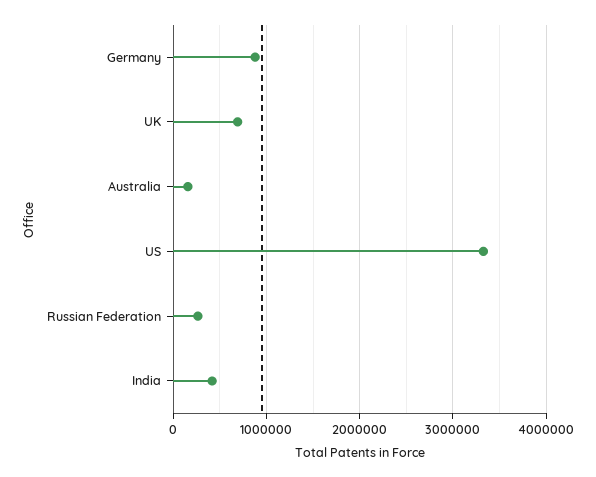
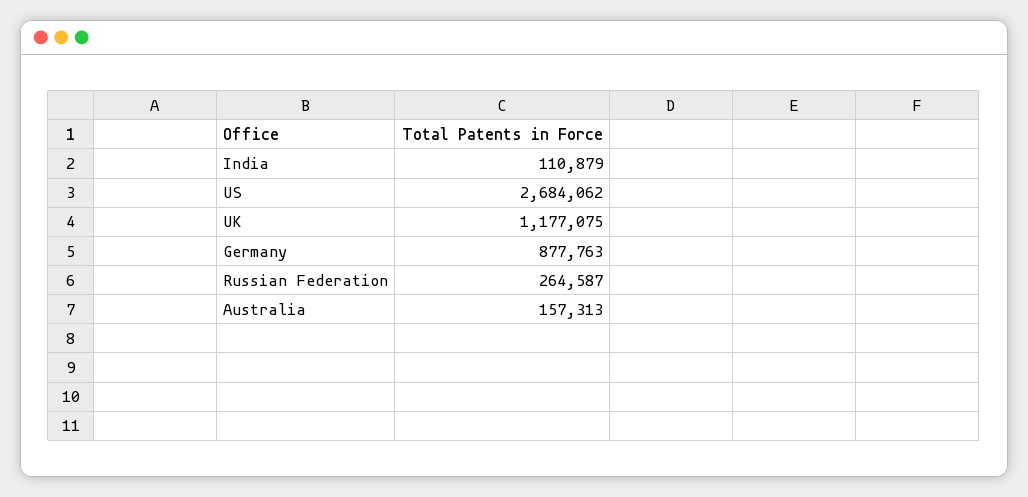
  {
    "Germany": 877763,
-   "UK": 700000,
+   "UK": 1177075,
    "Australia": 157313,
-   "US": 3300000,
+   "US": 2684062,
    "Russian Federation": 264587,
-   "India": 400000
+   "India": 110879
  }

